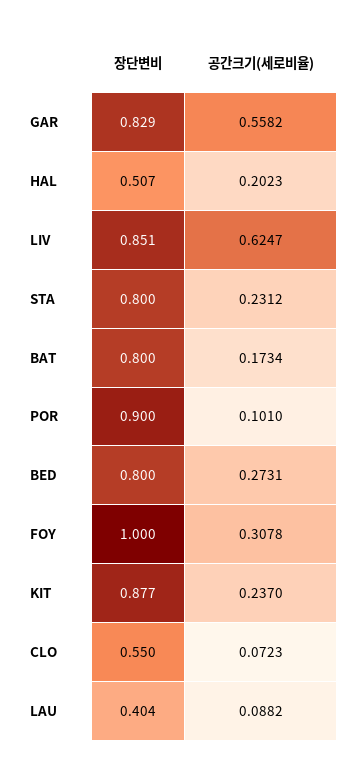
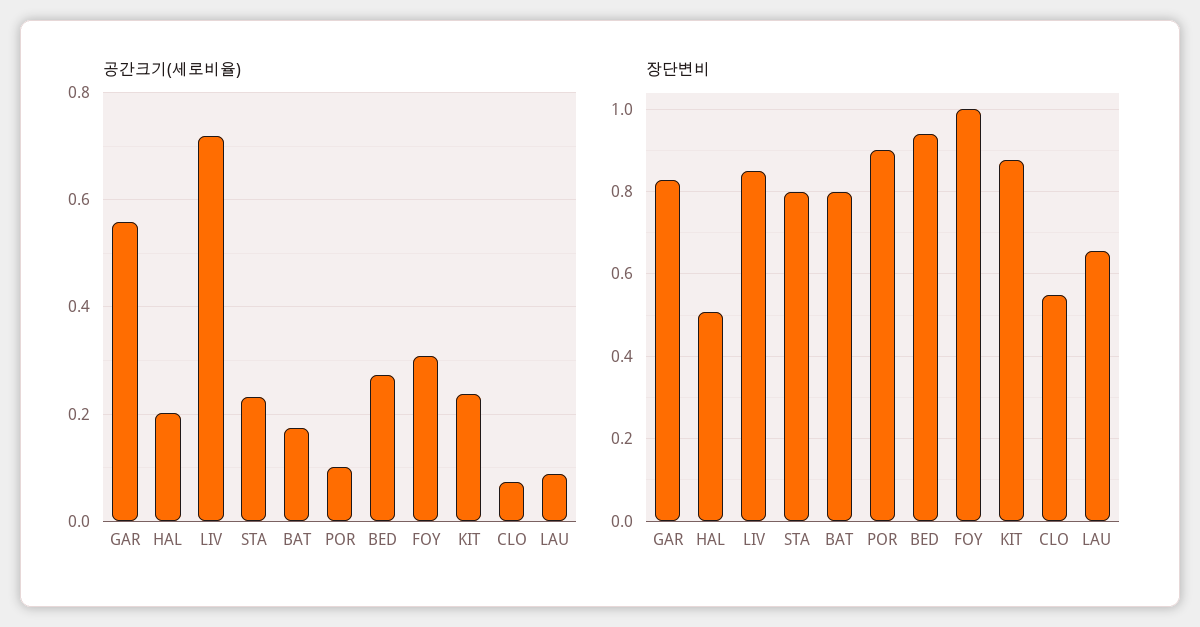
  {
    "장단변비": {
      "GAR": 0.829,
      "HAL": 0.507,
      "LIV": 0.851,
      "STA": 0.8,
      "BAT": 0.8,
      "POR": 0.9,
-     "BED": 0.8,
+     "BED": 0.94,
      "FOY": 1,
      "KIT": 0.877,
      "CLO": 0.55,
-     "LAU": 0.404
+     "LAU": 0.66
    },
    "공간크기(세로비율)": {
      "GAR": 0.5582,
      "HAL": 0.2023,
-     "LIV": 0.6247,
+     "LIV": 0.72,
      "STA": 0.2312,
      "BAT": 0.1734,
      "POR": 0.101,
      "BED": 0.2731,
      "FOY": 0.3078,
      "KIT": 0.237,
      "CLO": 0.0723,
      "LAU": 0.0882
    }
  }

